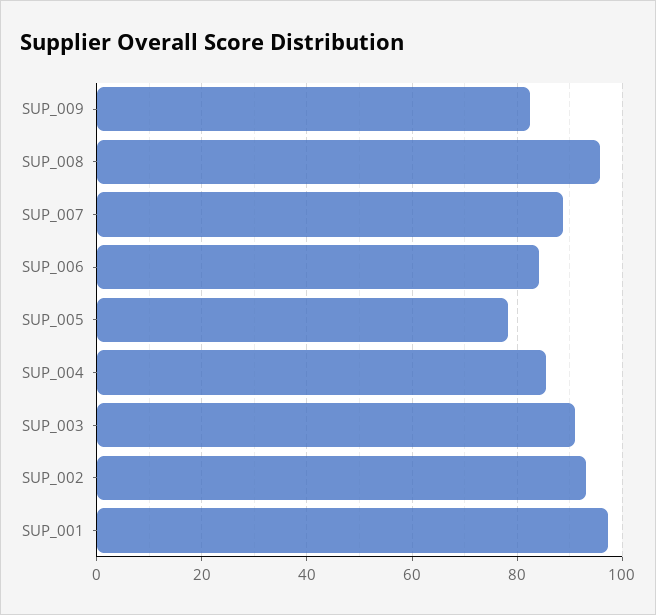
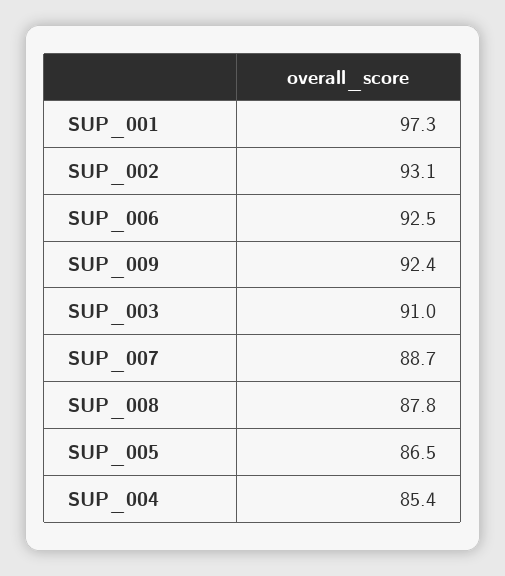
  {
-   "SUP_009": 82,
+   "SUP_009": 92.4,
-   "SUP_008": 96,
+   "SUP_008": 87.8,
    "SUP_007": 88.7,
-   "SUP_006": 84,
+   "SUP_006": 92.5,
-   "SUP_005": 78,
+   "SUP_005": 86.5,
    "SUP_004": 85.4,
    "SUP_003": 91,
    "SUP_002": 93.1,
    "SUP_001": 97.3
  }

